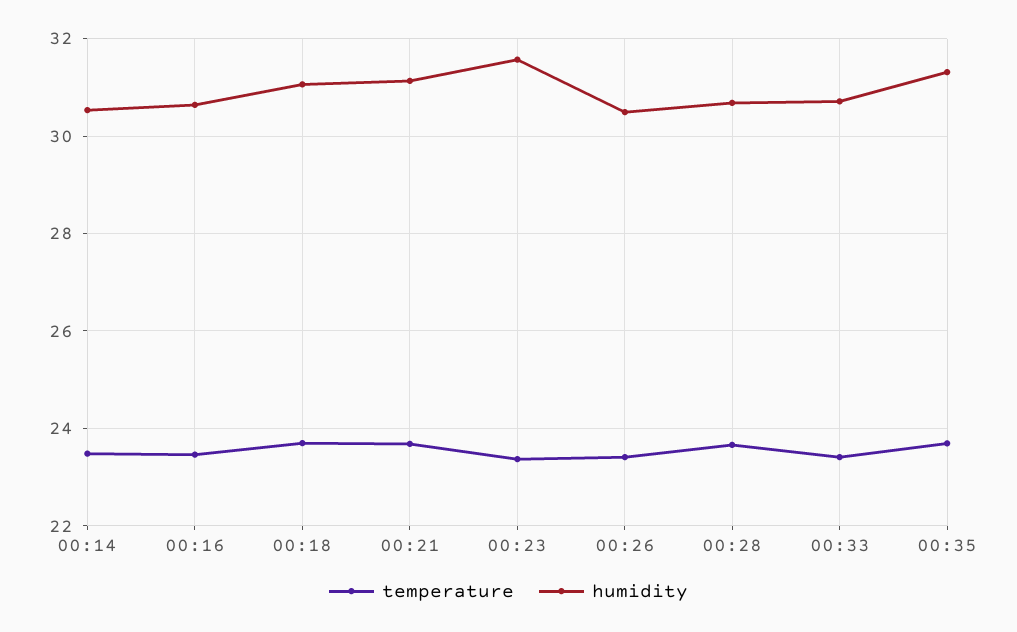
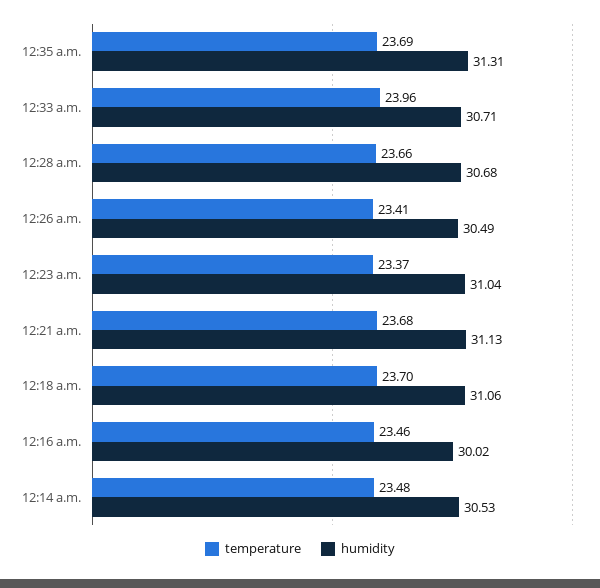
  {
    "temperature": {
      "00:14": 23.48,
      "00:16": 23.46,
      "00:18": 23.7,
      "00:21": 23.68,
      "00:23": 23.37,
      "00:26": 23.41,
      "00:28": 23.66,
-     "00:33": 23.4,
+     "00:33": 23.96,
      "00:35": 23.69
    },
    "humidity": {
      "00:14": 30.53,
-     "00:16": 30.6,
+     "00:16": 30.02,
      "00:18": 31.06,
      "00:21": 31.13,
-     "00:23": 31.6,
+     "00:23": 31.04,
      "00:26": 30.49,
      "00:28": 30.68,
      "00:33": 30.71,
      "00:35": 31.31
    }
  }

